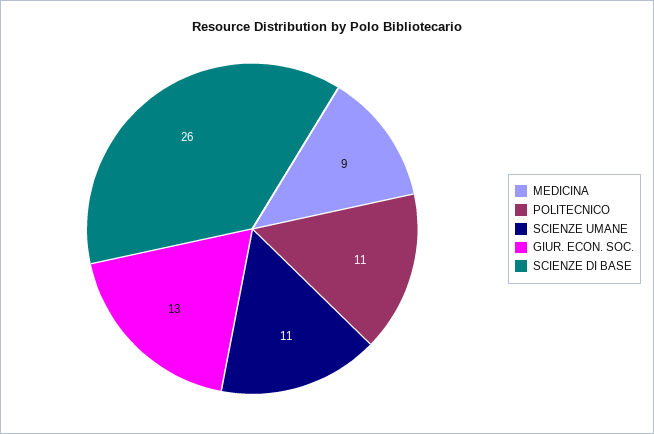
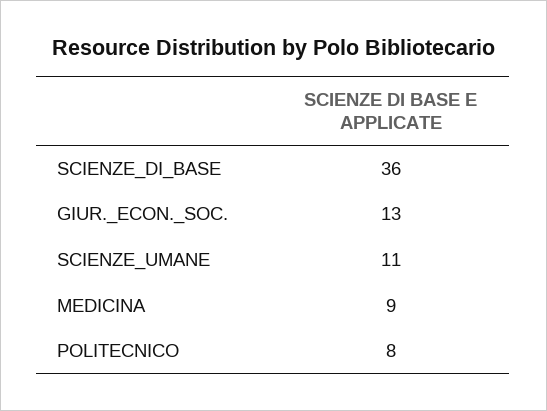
  {
    "MEDICINA": 9,
-   "POLITECNICO": 11,
+   "POLITECNICO": 8,
    "SCIENZE UMANE": 11,
    "GIUR. ECON. SOC.": 13,
-   "SCIENZE DI BASE": 26
+   "SCIENZE DI BASE": 36
  }

